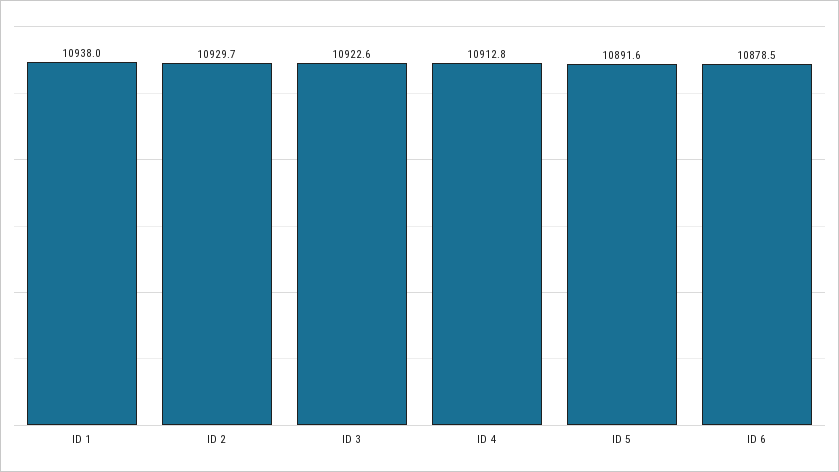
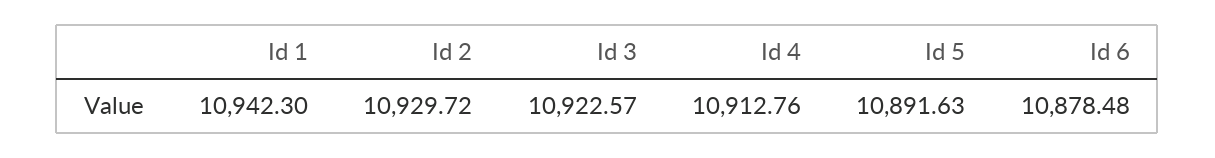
  {
-   "ID 1": 10938,
+   "ID 1": 10942.3,
    "ID 2": 10929.72,
    "ID 3": 10922.57,
    "ID 4": 10912.76,
    "ID 5": 10891.63,
    "ID 6": 10878.48
  }

